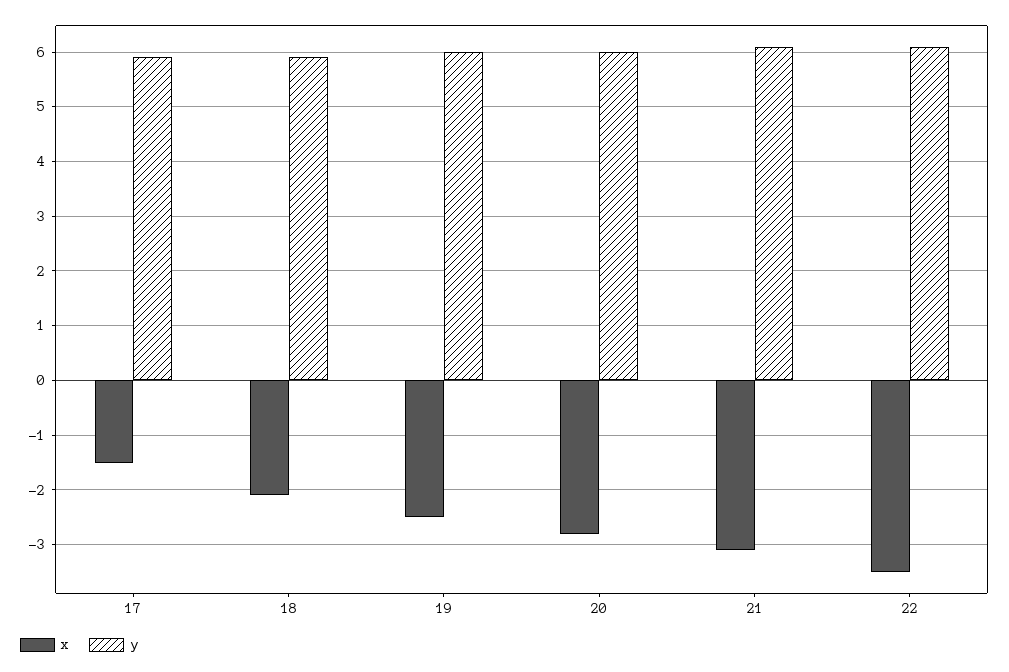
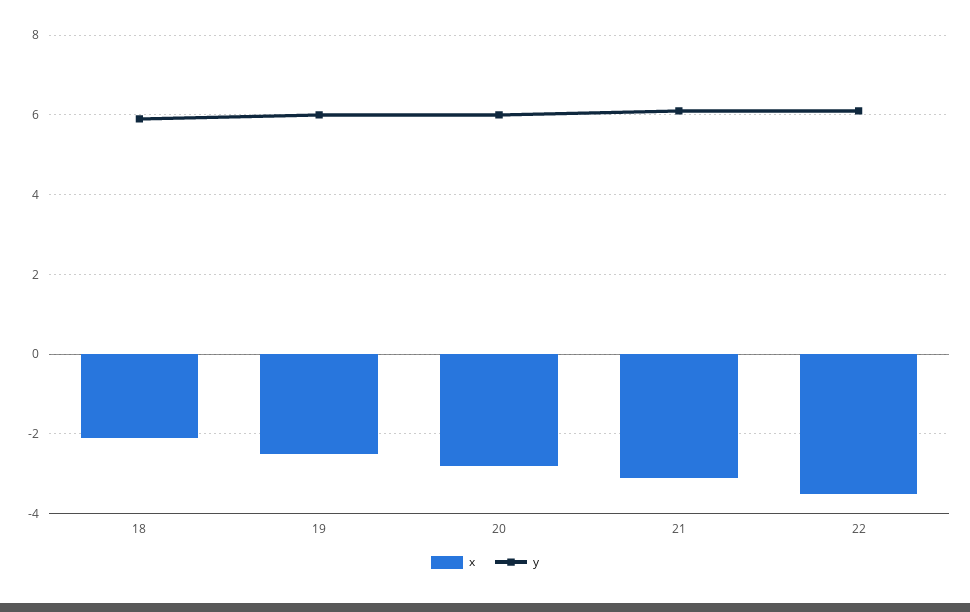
  {
    "x": {
-     "17": -1.5,
      "18": -2,
      "19": -2.5,
      "20": -3,
      "21": -3,
      "22": -3.5
    },
    "y": {
-     "17": 6,
      "18": 6,
      "19": 6,
      "20": 6,
      "21": 6,
      "22": 6
    }
  }

